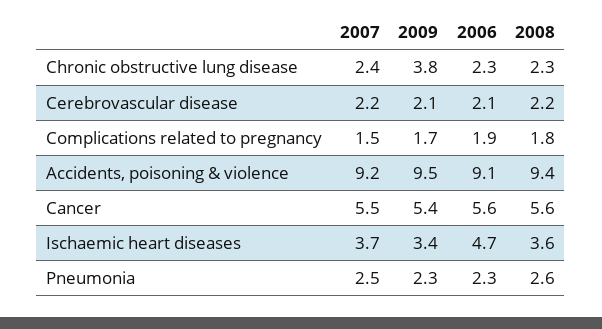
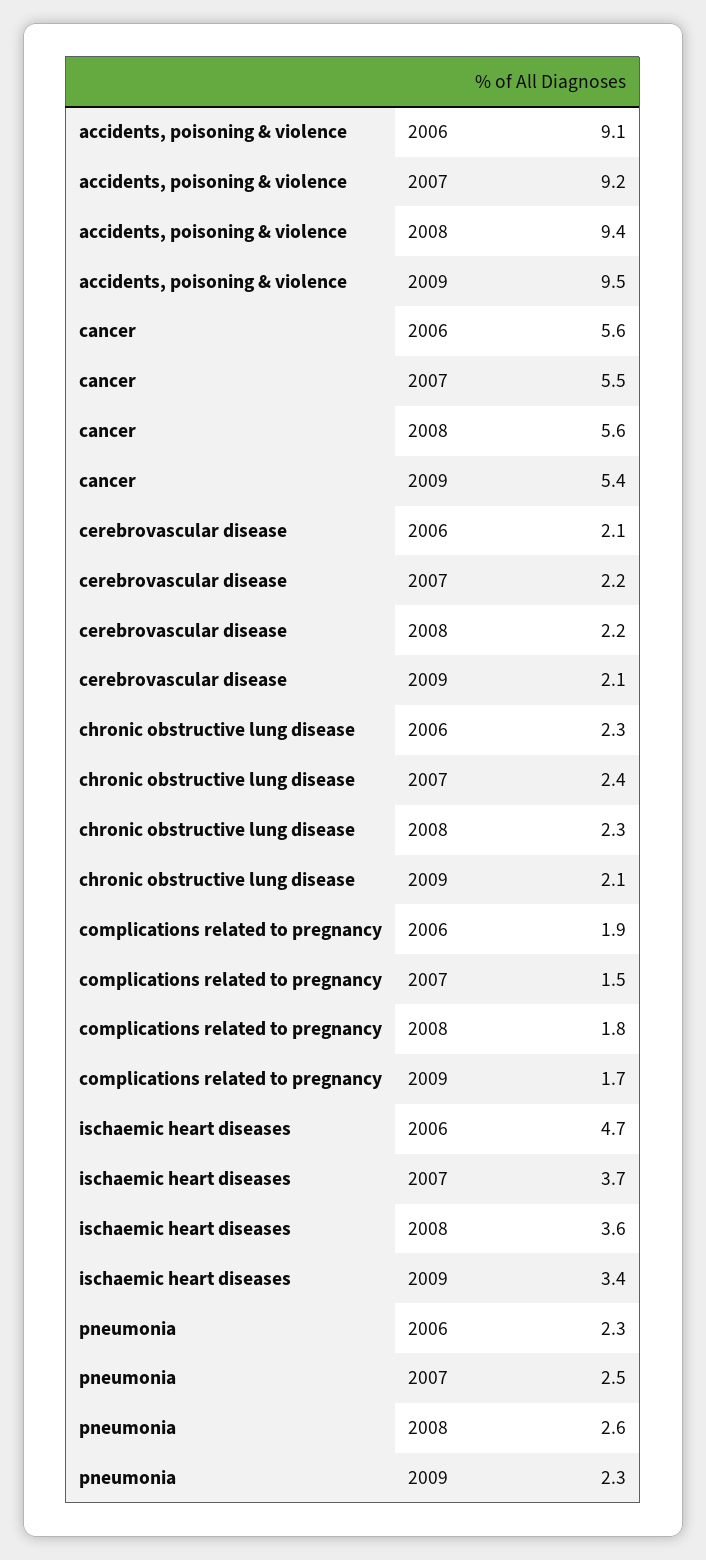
  {
    "2007": {
      "Chronic obstructive lung disease": 2.4,
      "Cerebrovascular disease": 2.2,
      "Complications related to pregnancy": 1.5,
      "Accidents, poisoning & violence": 9.2,
      "Cancer": 5.5,
      "Ischaemic heart diseases": 3.7,
      "Pneumonia": 2.5
    },
    "2009": {
-     "Chronic obstructive lung disease": 3.8,
+     "Chronic obstructive lung disease": 2.1,
      "Cerebrovascular disease": 2.1,
      "Complications related to pregnancy": 1.7,
      "Accidents, poisoning & violence": 9.5,
      "Cancer": 5.4,
      "Ischaemic heart diseases": 3.4,
      "Pneumonia": 2.3
    },
    "2006": {
      "Chronic obstructive lung disease": 2.3,
      "Cerebrovascular disease": 2.1,
      "Complications related to pregnancy": 1.9,
      "Accidents, poisoning & violence": 9.1,
      "Cancer": 5.6,
      "Ischaemic heart diseases": 4.7,
      "Pneumonia": 2.3
    },
    "2008": {
      "Chronic obstructive lung disease": 2.3,
      "Cerebrovascular disease": 2.2,
      "Complications related to pregnancy": 1.8,
      "Accidents, poisoning & violence": 9.4,
      "Cancer": 5.6,
      "Ischaemic heart diseases": 3.6,
      "Pneumonia": 2.6
    }
  }

